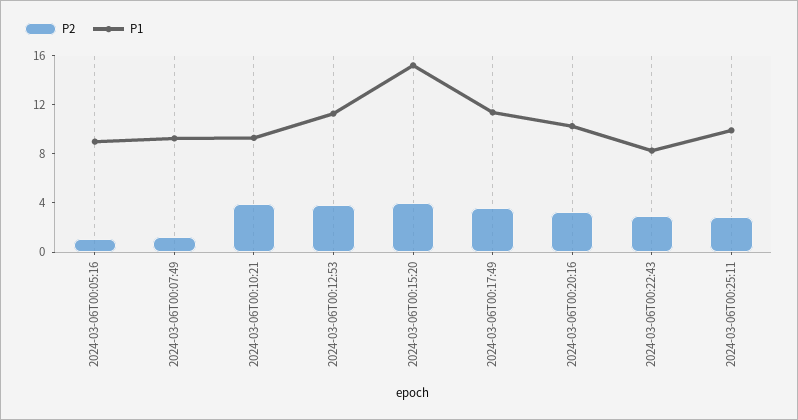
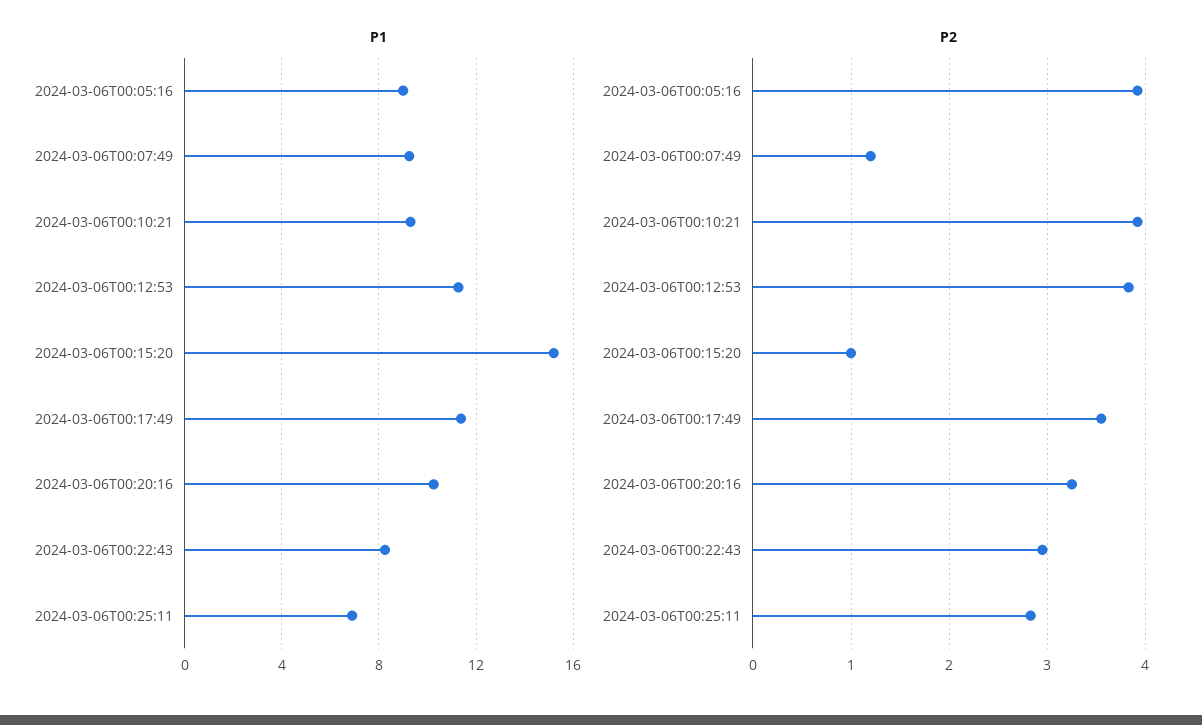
  {
    "P2": {
-     "2024-03-06T00:05:16": 1,
+     "2024-03-06T00:05:16": 3.9,
      "2024-03-06T00:07:49": 1.2,
      "2024-03-06T00:10:21": 3.9,
      "2024-03-06T00:12:53": 3.8,
-     "2024-03-06T00:15:20": 4,
+     "2024-03-06T00:15:20": 1,
      "2024-03-06T00:17:49": 3.6,
      "2024-03-06T00:20:16": 3.3,
      "2024-03-06T00:22:43": 3,
      "2024-03-06T00:25:11": 2.8
    },
    "P1": {
      "2024-03-06T00:05:16": 9,
      "2024-03-06T00:07:49": 9.5,
      "2024-03-06T00:10:21": 9.5,
      "2024-03-06T00:12:53": 11.5,
      "2024-03-06T00:15:20": 15,
      "2024-03-06T00:17:49": 11.5,
      "2024-03-06T00:20:16": 10.5,
      "2024-03-06T00:22:43": 8.5,
-     "2024-03-06T00:25:11": 10
+     "2024-03-06T00:25:11": 7
    }
  }

